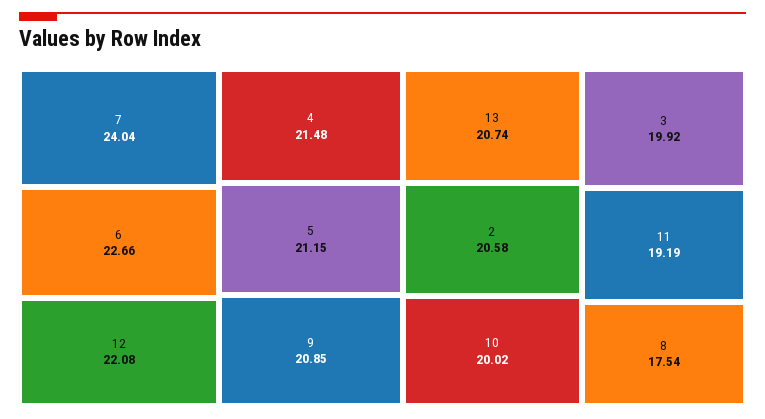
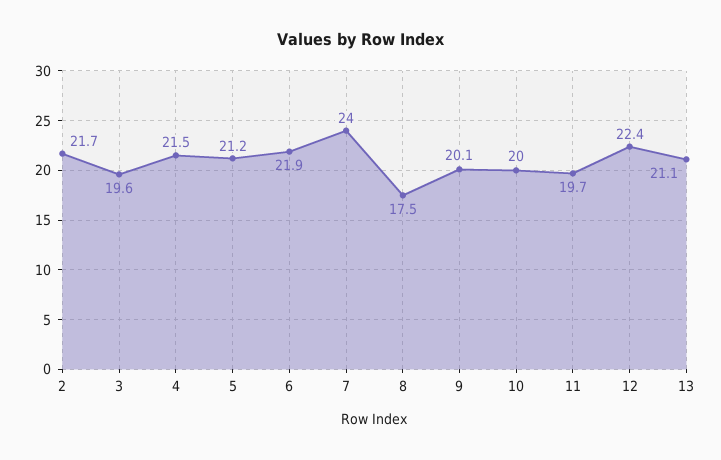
  {
    "7": 24.04,
-   "6": 22.66,
+   "6": 21.9,
-   "12": 22.08,
+   "12": 22.4,
    "4": 21.48,
    "5": 21.15,
-   "9": 20.85,
+   "9": 20.1,
-   "13": 20.74,
+   "13": 21.1,
-   "2": 20.58,
+   "2": 21.7,
    "10": 20.02,
-   "3": 19.92,
+   "3": 19.6,
-   "11": 19.19,
+   "11": 19.7,
    "8": 17.54
  }

